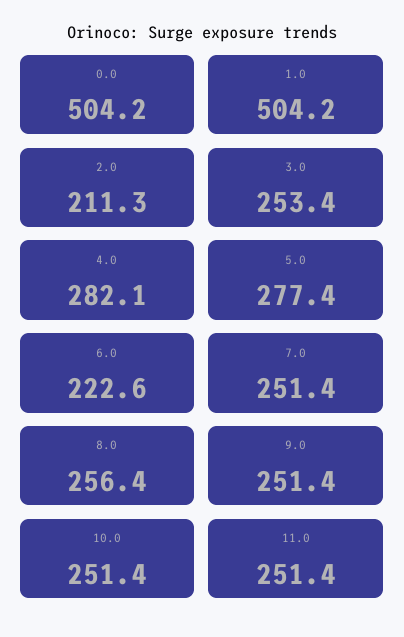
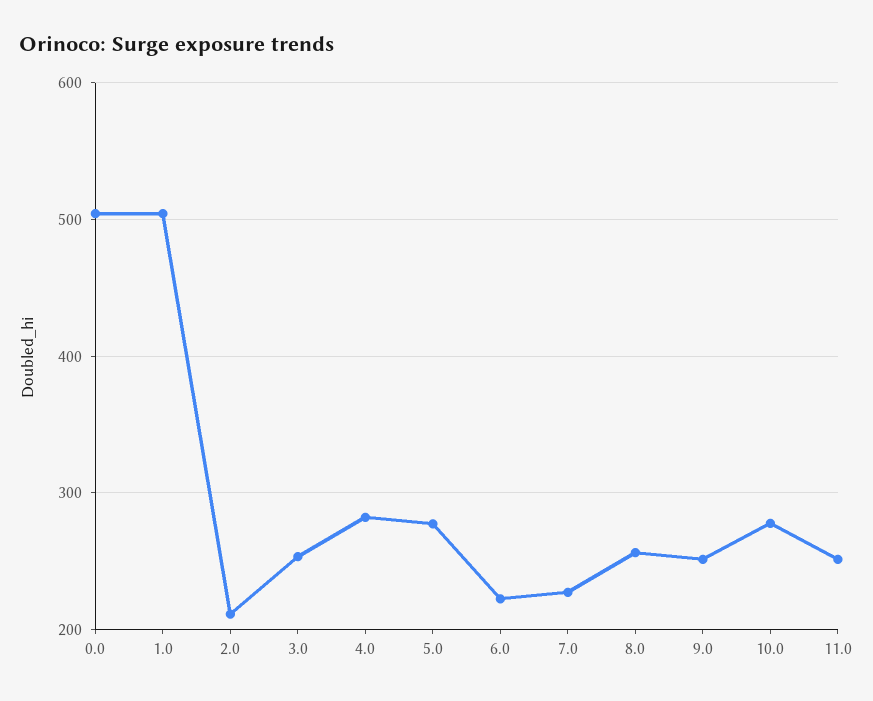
  {
    "0.0": 504.2,
    "1.0": 504.2,
    "2.0": 211.3,
    "3.0": 253.4,
    "4.0": 282.1,
    "5.0": 277.4,
    "6.0": 222.6,
-   "7.0": 251.4,
+   "7.0": 230,
    "8.0": 256.4,
    "9.0": 251.4,
-   "10.0": 251.4,
+   "10.0": 280,
    "11.0": 251.4
  }

